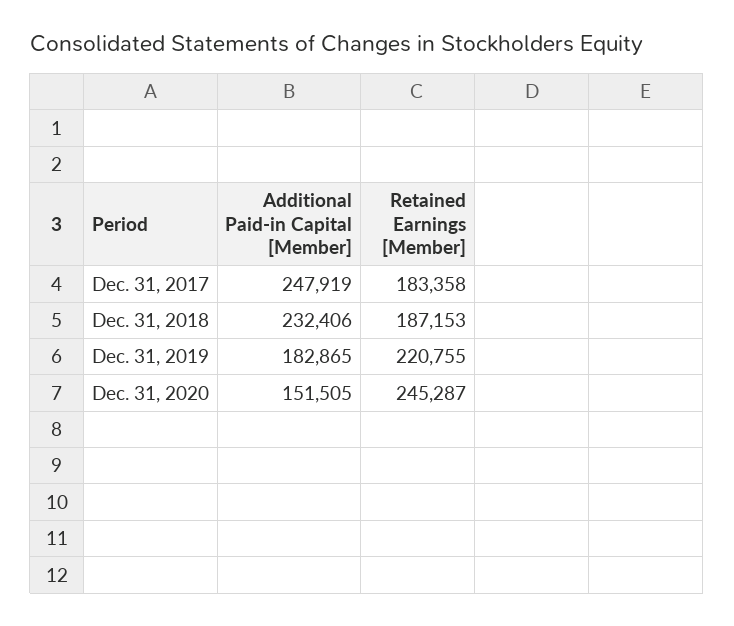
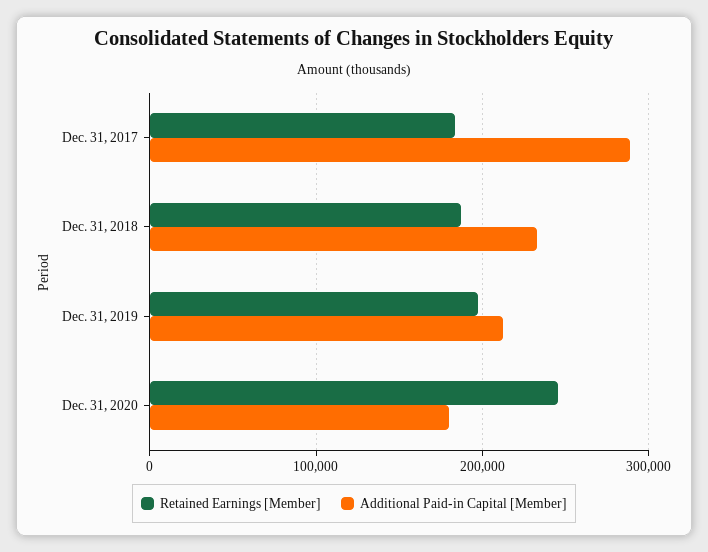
  {
    "Additional Paid-in Capital [Member]": {
-     "Dec. 31, 2017": 247919,
+     "Dec. 31, 2017": 290000,
      "Dec. 31, 2018": 232406,
-     "Dec. 31, 2019": 182865,
+     "Dec. 31, 2019": 210000,
-     "Dec. 31, 2020": 151505
+     "Dec. 31, 2020": 180000
    },
    "Retained Earnings [Member]": {
      "Dec. 31, 2017": 183358,
      "Dec. 31, 2018": 187153,
-     "Dec. 31, 2019": 220755,
+     "Dec. 31, 2019": 200000,
      "Dec. 31, 2020": 245287
    }
  }

